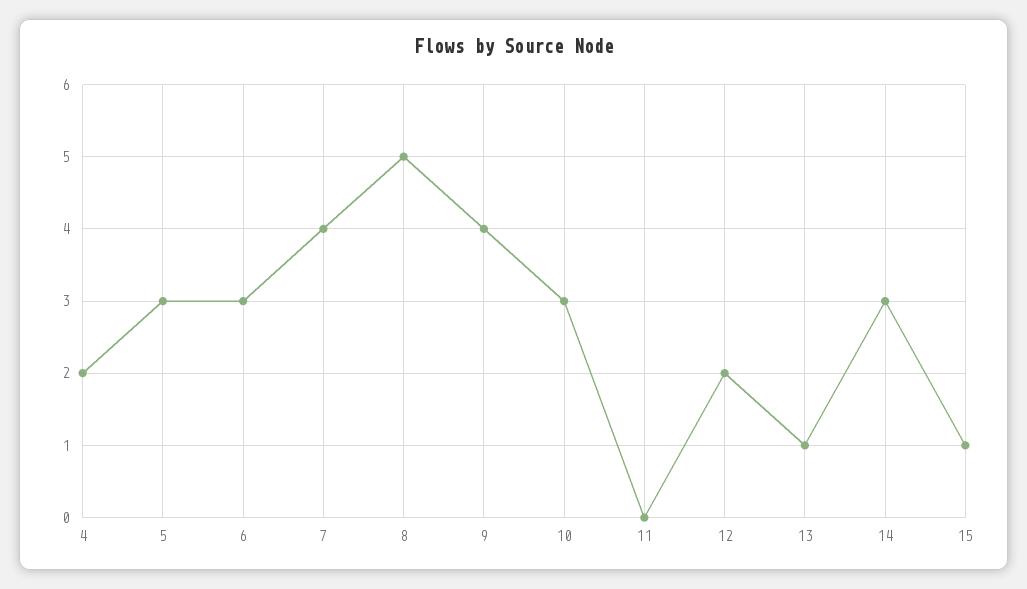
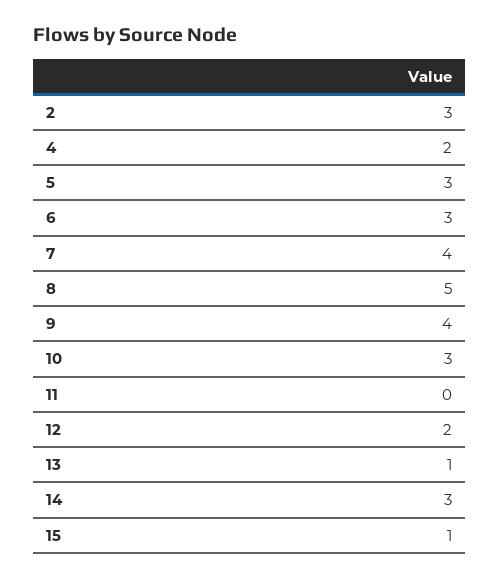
  {
    "4": 2,
    "5": 3,
    "6": 3,
    "7": 4,
    "8": 5,
    "9": 4,
    "10": 3,
    "11": 0,
    "12": 2,
    "13": 1,
    "14": 3,
-   "15": 1
+   "15": 1,
+   "2": 3
  }

